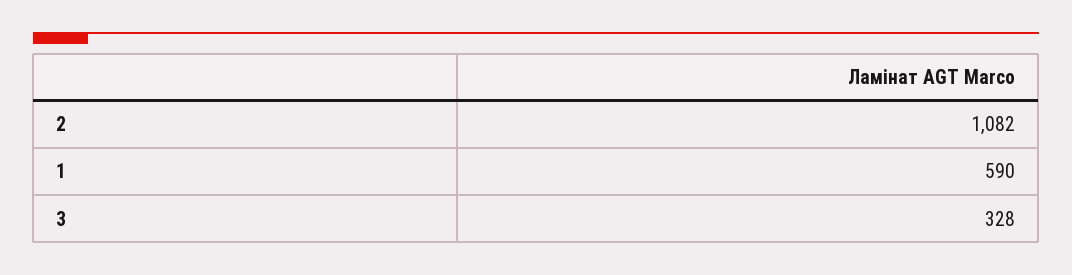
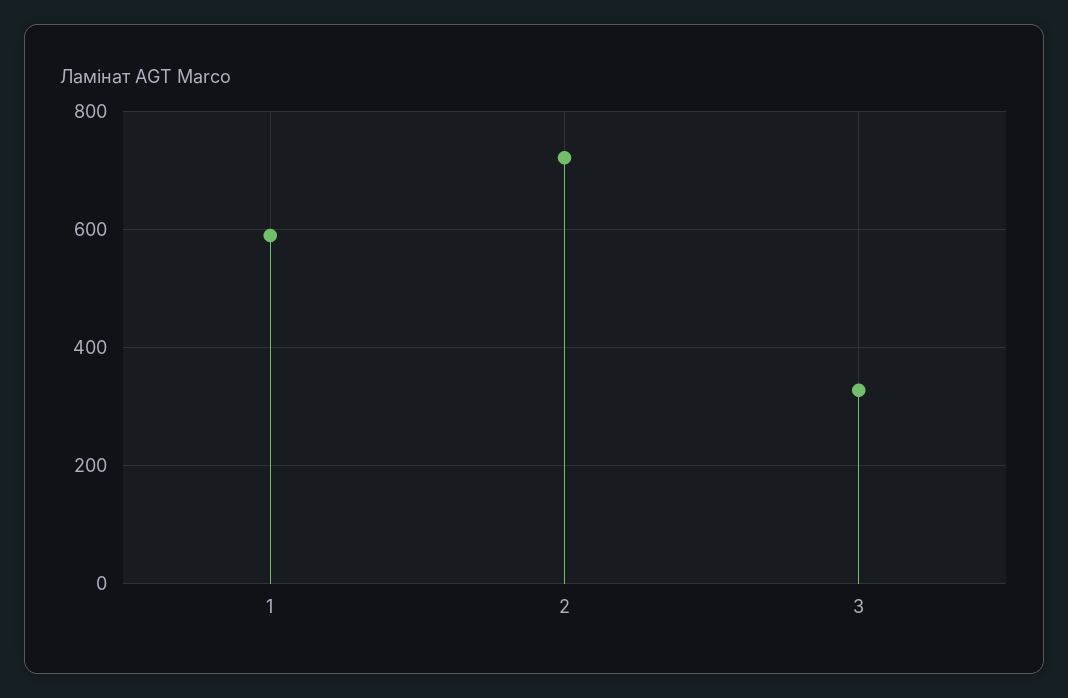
  {
-   "2": 1082,
+   "2": 720,
    "1": 590,
    "3": 328
  }

